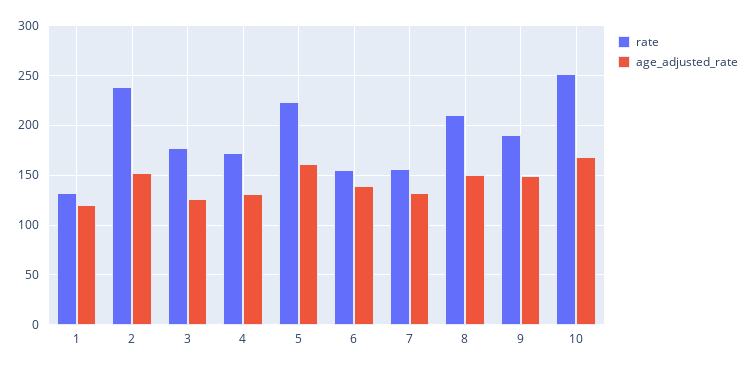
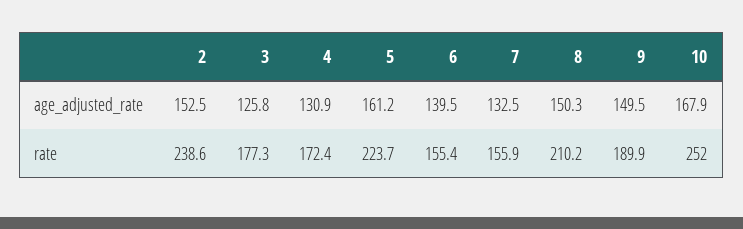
  {
    "rate": {
-     "1": 130,
      "2": 238.6,
      "3": 177.3,
      "4": 172.4,
      "5": 223.7,
      "6": 155.4,
      "7": 155.9,
      "8": 210.2,
      "9": 189.9,
      "10": 252
    },
    "age_adjusted_rate": {
-     "1": 120,
      "2": 152.5,
      "3": 125.8,
      "4": 130.9,
      "5": 161.2,
      "6": 139.5,
      "7": 132.5,
      "8": 150.3,
      "9": 149.5,
      "10": 167.9
    }
  }

